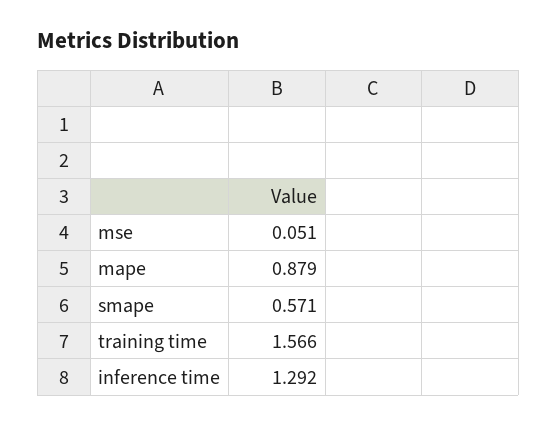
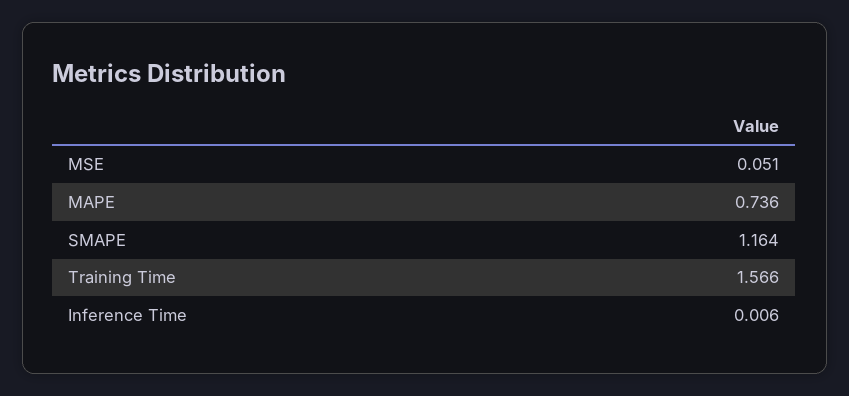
  {
    "mse": 0.051,
-   "mape": 0.879,
+   "mape": 0.736,
-   "smape": 0.571,
+   "smape": 1.164,
    "training time": 1.566,
-   "inference time": 1.292
+   "inference time": 0.006
  }

